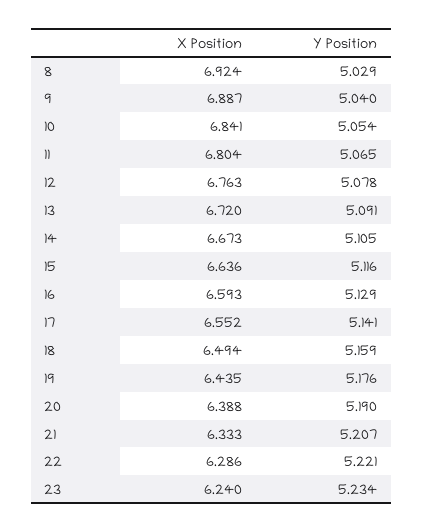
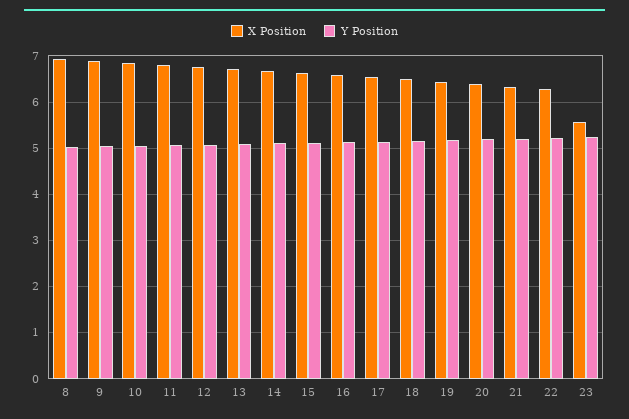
  {
    "X Position": {
      "8": 6.924,
      "9": 6.887,
      "10": 6.841,
      "11": 6.804,
      "12": 6.763,
      "13": 6.72,
      "14": 6.673,
      "15": 6.636,
      "16": 6.593,
      "17": 6.552,
      "18": 6.494,
      "19": 6.435,
      "20": 6.388,
      "21": 6.333,
      "22": 6.286,
-     "23": 6.24
+     "23": 5.6
    },
    "Y Position": {
      "8": 5.029,
      "9": 5.04,
      "10": 5.054,
      "11": 5.065,
      "12": 5.078,
      "13": 5.091,
      "14": 5.105,
      "15": 5.116,
      "16": 5.129,
      "17": 5.141,
      "18": 5.159,
      "19": 5.176,
      "20": 5.19,
      "21": 5.207,
      "22": 5.221,
      "23": 5.234
    }
  }

